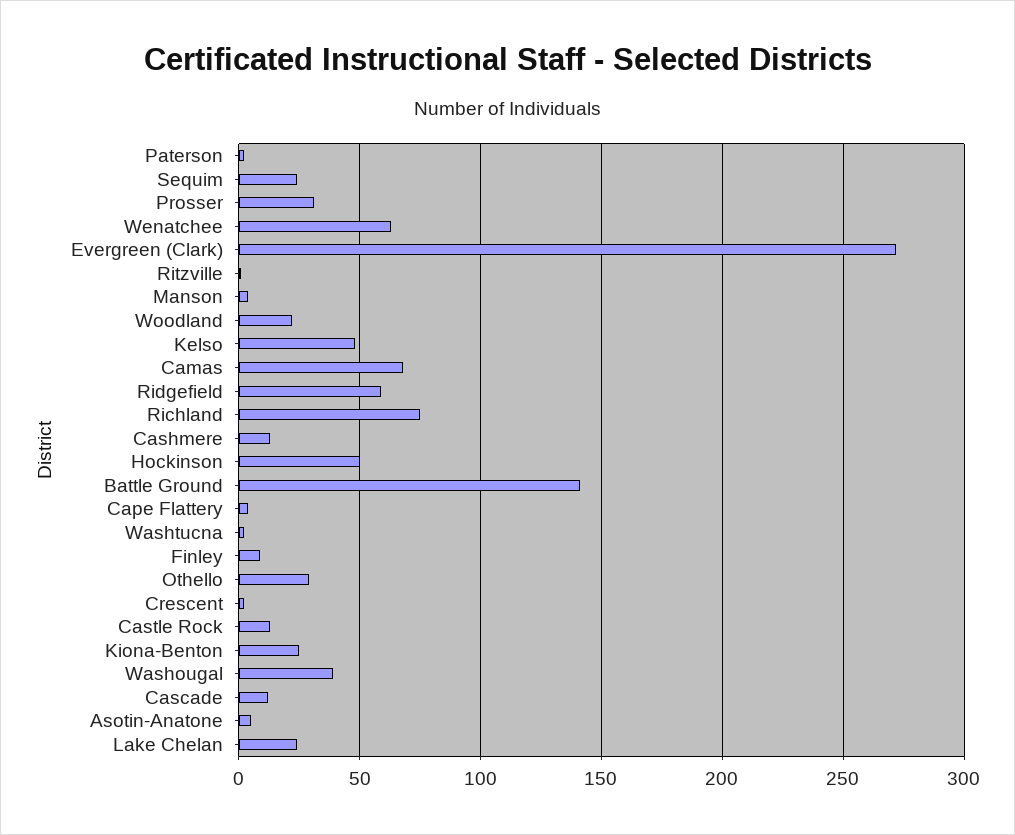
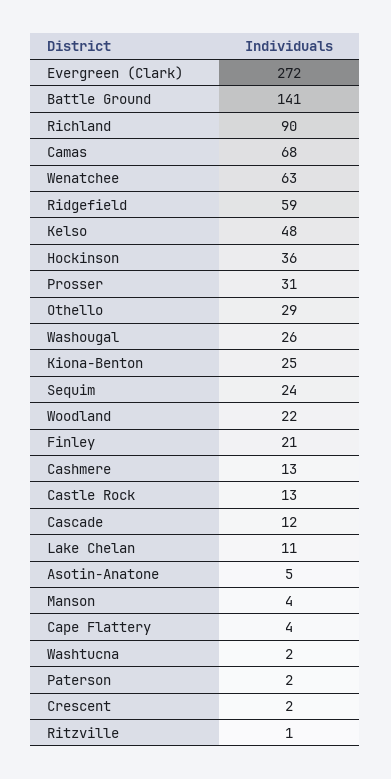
  {
    "Paterson": 2,
    "Sequim": 24,
    "Prosser": 31,
    "Wenatchee": 63,
    "Evergreen (Clark)": 272,
    "Ritzville": 1,
    "Manson": 4,
    "Woodland": 22,
    "Kelso": 48,
    "Camas": 68,
    "Ridgefield": 59,
-   "Richland": 75,
+   "Richland": 90,
    "Cashmere": 13,
-   "Hockinson": 50,
+   "Hockinson": 36,
    "Battle Ground": 141,
    "Cape Flattery": 4,
    "Washtucna": 2,
-   "Finley": 10,
+   "Finley": 21,
    "Othello": 29,
    "Crescent": 2,
    "Castle Rock": 13,
    "Kiona-Benton": 25,
-   "Washougal": 40,
+   "Washougal": 26,
    "Cascade": 12,
    "Asotin-Anatone": 5,
-   "Lake Chelan": 25
+   "Lake Chelan": 11
  }

